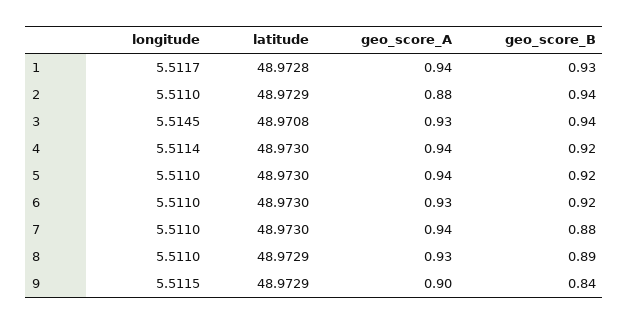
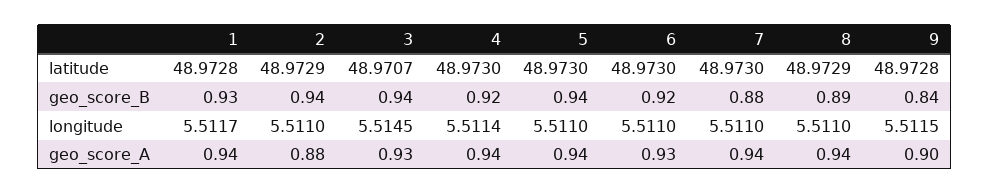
  {
    "longitude": {
      "1": 5.5117,
      "2": 5.511,
      "3": 5.5145,
      "4": 5.5114,
      "5": 5.511,
      "6": 5.511,
      "7": 5.511,
      "8": 5.511,
      "9": 5.5115
    },
    "latitude": {
      "1": 48.9728,
      "2": 48.9729,
-     "3": 48.9708,
+     "3": 48.9707,
      "4": 48.973,
      "5": 48.973,
      "6": 48.973,
      "7": 48.973,
      "8": 48.9729,
-     "9": 48.9729
+     "9": 48.9728
    },
    "geo_score_A": {
      "1": 0.94,
      "2": 0.88,
      "3": 0.93,
      "4": 0.94,
      "5": 0.94,
      "6": 0.93,
      "7": 0.94,
-     "8": 0.93,
+     "8": 0.94,
      "9": 0.9
    },
    "geo_score_B": {
      "1": 0.93,
      "2": 0.94,
      "3": 0.94,
      "4": 0.92,
-     "5": 0.92,
+     "5": 0.94,
      "6": 0.92,
      "7": 0.88,
      "8": 0.89,
      "9": 0.84
    }
  }

